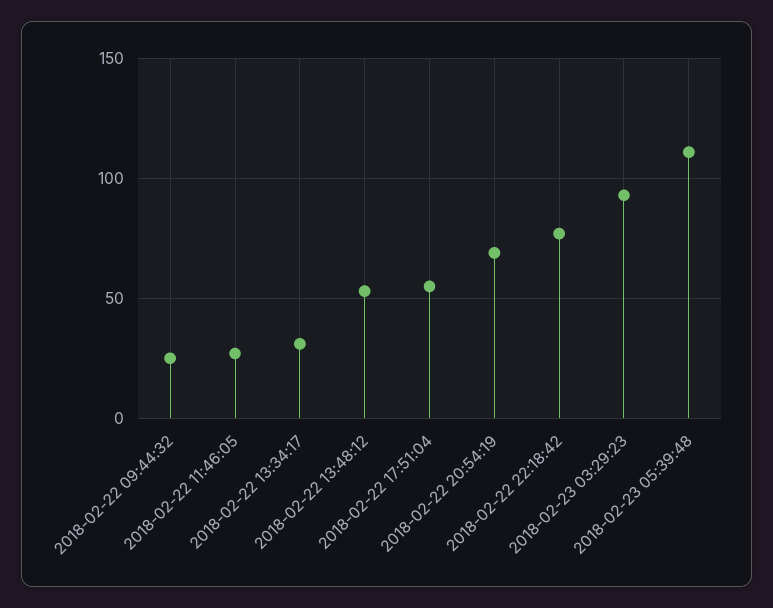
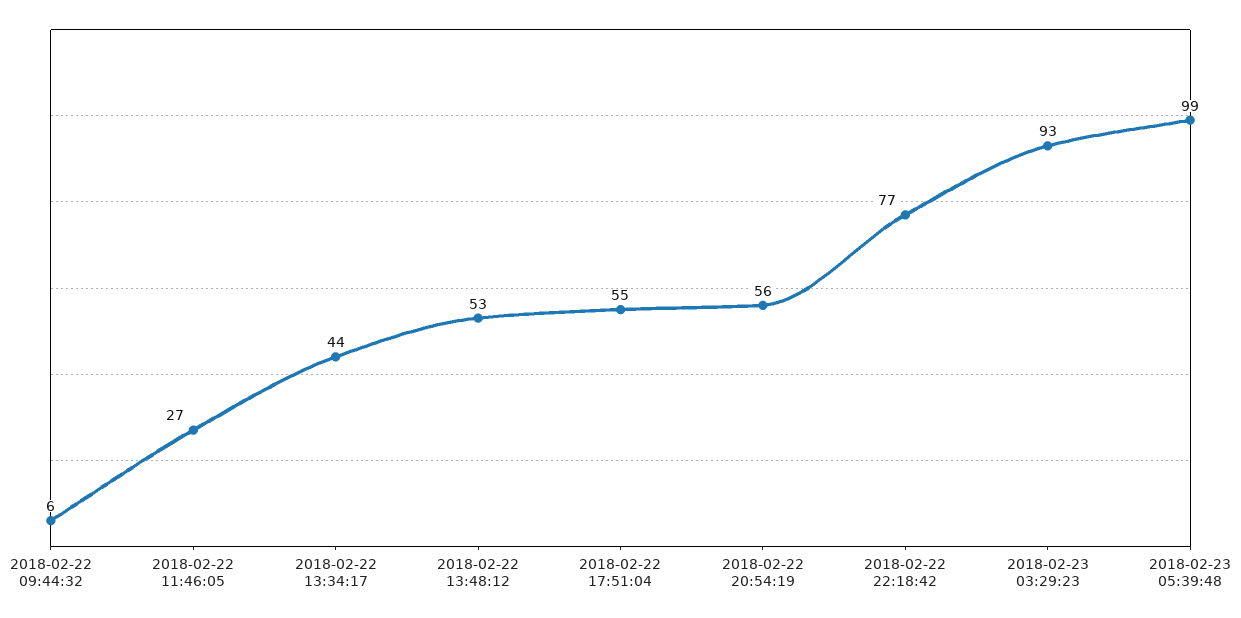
  {
-   "2018-02-22 09:44:32": 25,
+   "2018-02-22 09:44:32": 6,
    "2018-02-22 11:46:05": 27,
-   "2018-02-22 13:34:17": 30,
+   "2018-02-22 13:34:17": 44,
    "2018-02-22 13:48:12": 53,
    "2018-02-22 17:51:04": 55,
-   "2018-02-22 20:54:19": 70,
+   "2018-02-22 20:54:19": 56,
    "2018-02-22 22:18:42": 77,
    "2018-02-23 03:29:23": 93,
-   "2018-02-23 05:39:48": 110
+   "2018-02-23 05:39:48": 99
  }

